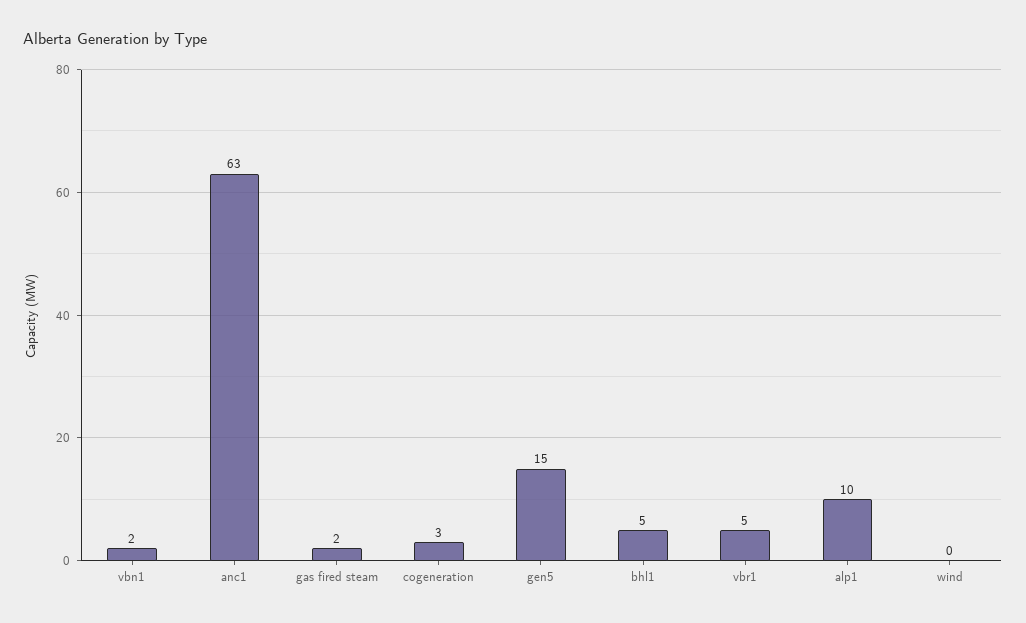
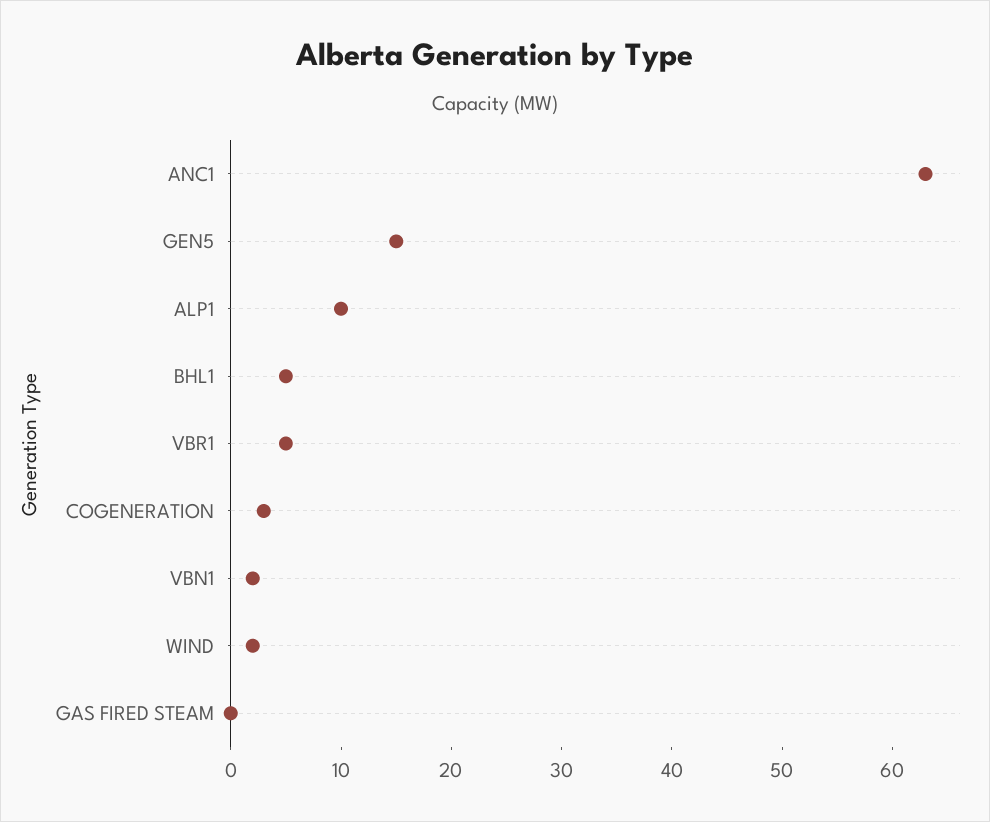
  {
    "vbn1": 2,
    "anc1": 63,
-   "gas fired steam": 2,
+   "gas fired steam": 0,
    "cogeneration": 3,
    "gen5": 15,
    "bhl1": 5,
    "vbr1": 5,
    "alp1": 10,
-   "wind": 0
+   "wind": 2
  }

